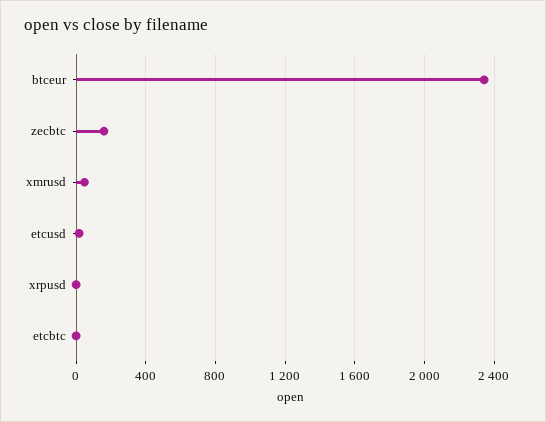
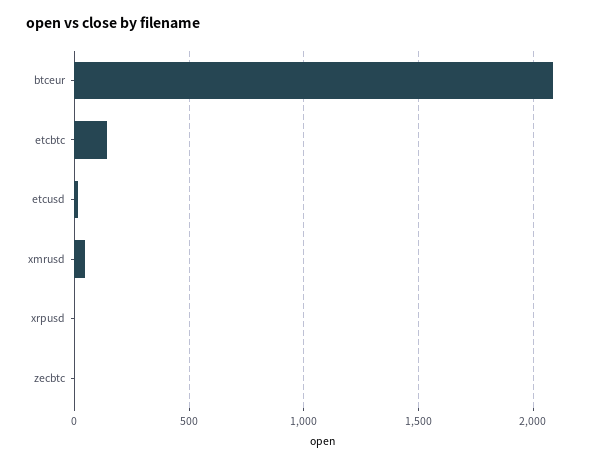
  {
-   "btceur": 2350,
+   "btceur": 2100,
-   "zecbtc": 150,
+   "zecbtc": 0,
    "xmrusd": 50,
    "etcusd": 0,
    "xrpusd": 0,
-   "etcbtc": 0
+   "etcbtc": 150
  }

